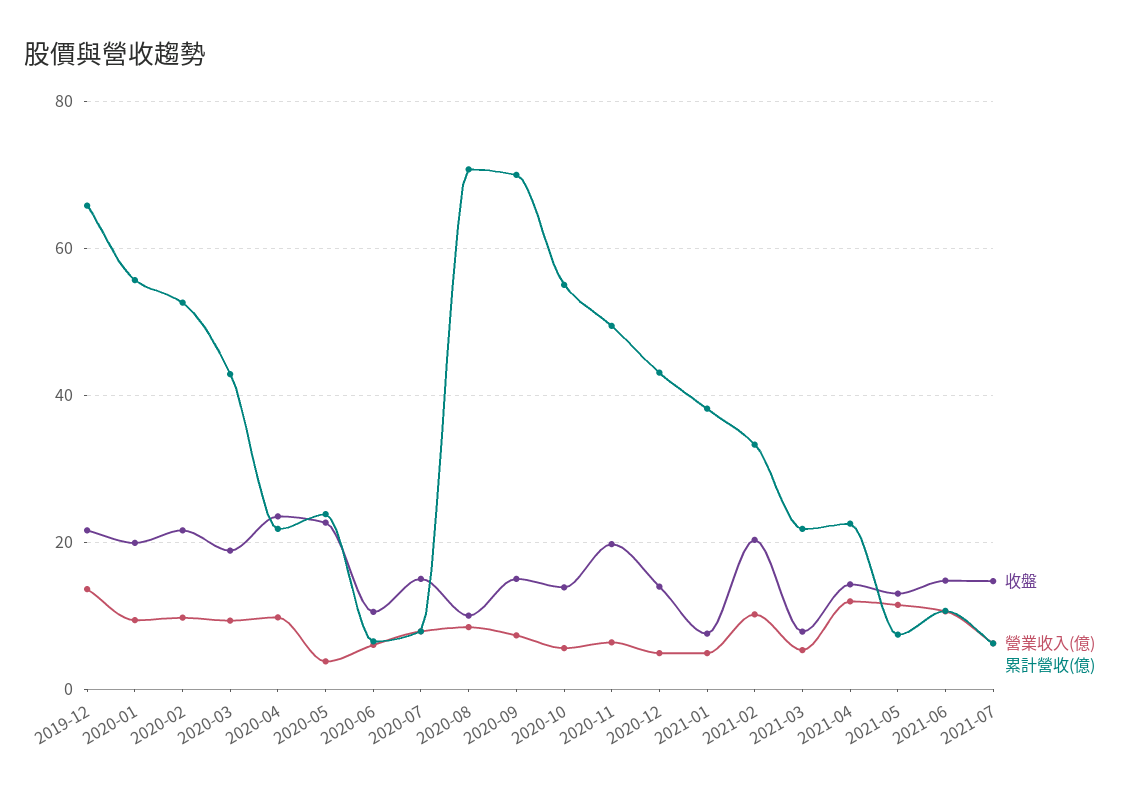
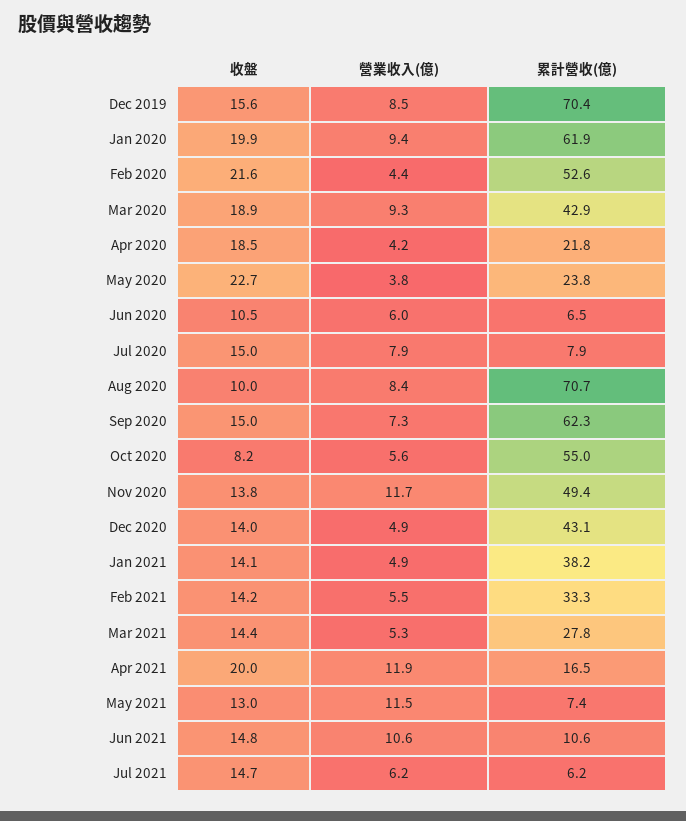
  {
    "收盤": {
-     "2019-12": 22,
+     "2019-12": 15.6,
      "2020-01": 19.9,
      "2020-02": 21.6,
      "2020-03": 18.9,
-     "2020-04": 24,
+     "2020-04": 18.5,
      "2020-05": 22.7,
      "2020-06": 10.5,
      "2020-07": 15,
      "2020-08": 10,
      "2020-09": 15,
-     "2020-10": 14,
+     "2020-10": 8.2,
-     "2020-11": 20,
+     "2020-11": 13.8,
      "2020-12": 14,
-     "2021-01": 8,
+     "2021-01": 14.1,
-     "2021-02": 20,
+     "2021-02": 14.2,
-     "2021-03": 8,
+     "2021-03": 14.4,
-     "2021-04": 14,
+     "2021-04": 20,
      "2021-05": 13,
      "2021-06": 14.8,
      "2021-07": 14.7
    },
    "營業收入(億)": {
-     "2019-12": 14,
+     "2019-12": 8.5,
      "2020-01": 9.4,
-     "2020-02": 10,
+     "2020-02": 4.4,
      "2020-03": 9.3,
-     "2020-04": 10,
+     "2020-04": 4.2,
      "2020-05": 3.8,
      "2020-06": 6,
      "2020-07": 7.9,
      "2020-08": 8.4,
      "2020-09": 7.3,
      "2020-10": 5.6,
-     "2020-11": 6,
+     "2020-11": 11.7,
      "2020-12": 4.9,
      "2021-01": 4.9,
-     "2021-02": 10,
+     "2021-02": 5.5,
      "2021-03": 5.3,
      "2021-04": 11.9,
      "2021-05": 11.5,
      "2021-06": 10.6,
      "2021-07": 6.2
    },
    "累計營收(億)": {
-     "2019-12": 66,
+     "2019-12": 70.4,
-     "2020-01": 56,
+     "2020-01": 61.9,
      "2020-02": 52.6,
      "2020-03": 42.9,
      "2020-04": 21.8,
      "2020-05": 23.8,
      "2020-06": 6.5,
      "2020-07": 7.9,
      "2020-08": 70.7,
-     "2020-09": 70,
+     "2020-09": 62.3,
      "2020-10": 55,
      "2020-11": 49.4,
      "2020-12": 43.1,
      "2021-01": 38.2,
      "2021-02": 33.3,
-     "2021-03": 22,
+     "2021-03": 27.8,
-     "2021-04": 22,
+     "2021-04": 16.5,
      "2021-05": 7.4,
      "2021-06": 10.6,
      "2021-07": 6.2
    }
  }

